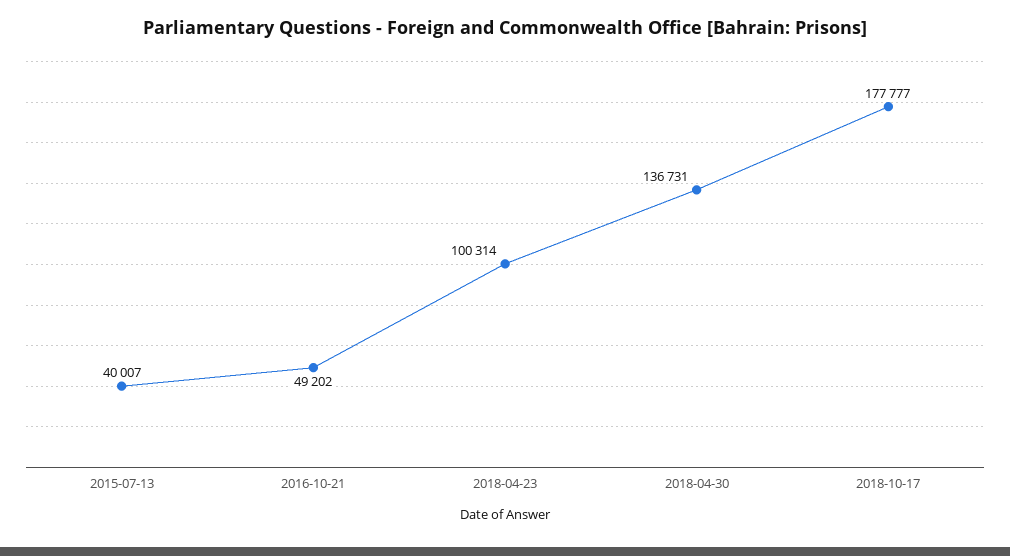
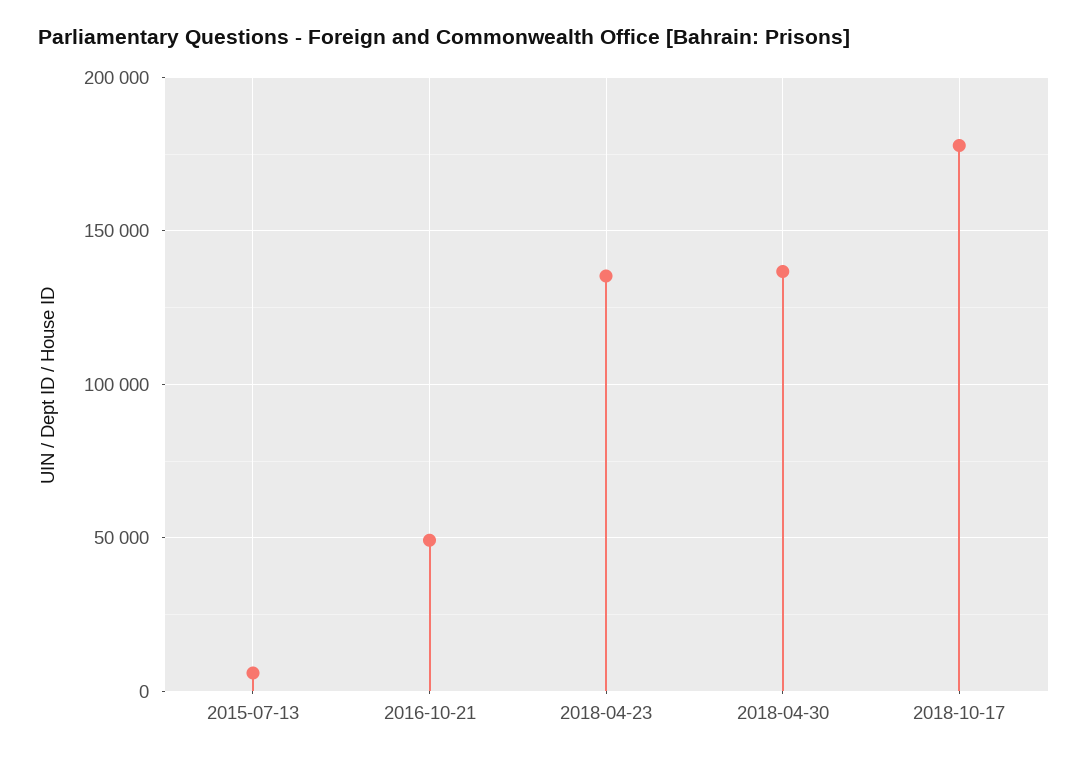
  {
-   "2015-07-13": 40007,
+   "2015-07-13": 5000,
    "2016-10-21": 49202,
-   "2018-04-23": 100314,
+   "2018-04-23": 135000,
    "2018-04-30": 136731,
    "2018-10-17": 177777
  }

